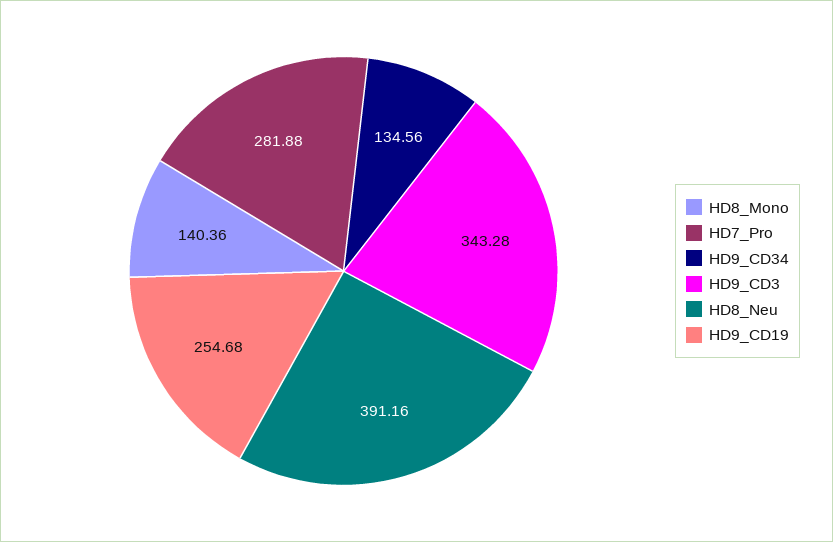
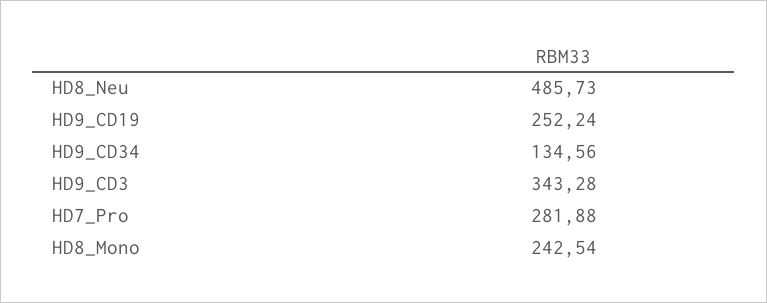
  {
-   "HD8_Mono": 140.36,
+   "HD8_Mono": 242.54,
    "HD7_Pro": 281.88,
    "HD9_CD34": 134.56,
    "HD9_CD3": 343.28,
-   "HD8_Neu": 391.16,
+   "HD8_Neu": 485.73,
-   "HD9_CD19": 254.68
+   "HD9_CD19": 252.24
  }

